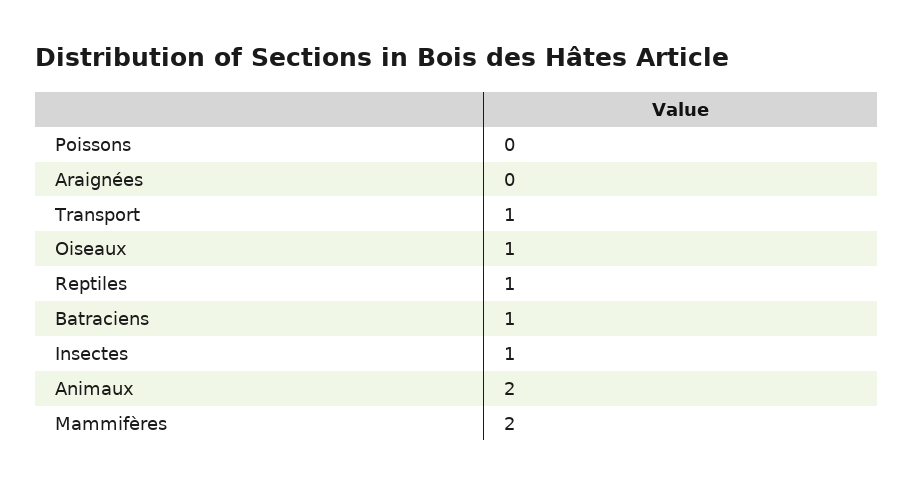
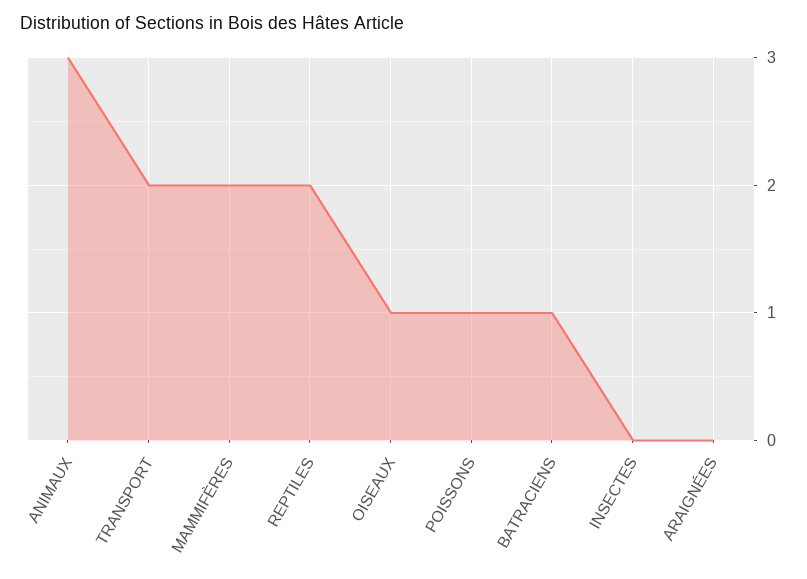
  {
-   "Poissons": 0,
+   "Poissons": 1,
    "Araignées": 0,
-   "Transport": 1,
+   "Transport": 2,
    "Oiseaux": 1,
-   "Reptiles": 1,
+   "Reptiles": 2,
    "Batraciens": 1,
-   "Insectes": 1,
+   "Insectes": 0,
-   "Animaux": 2,
+   "Animaux": 3,
    "Mammifères": 2
  }

